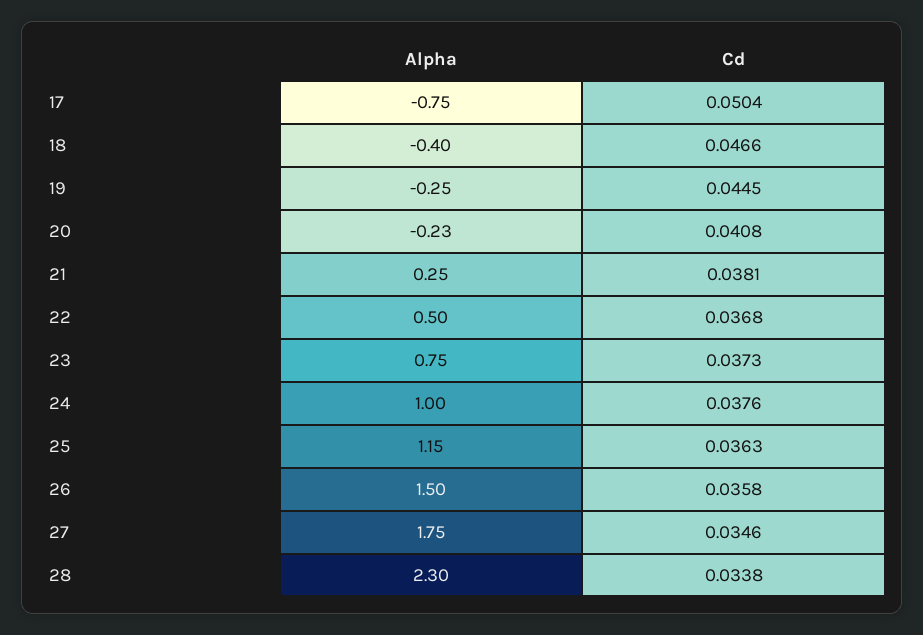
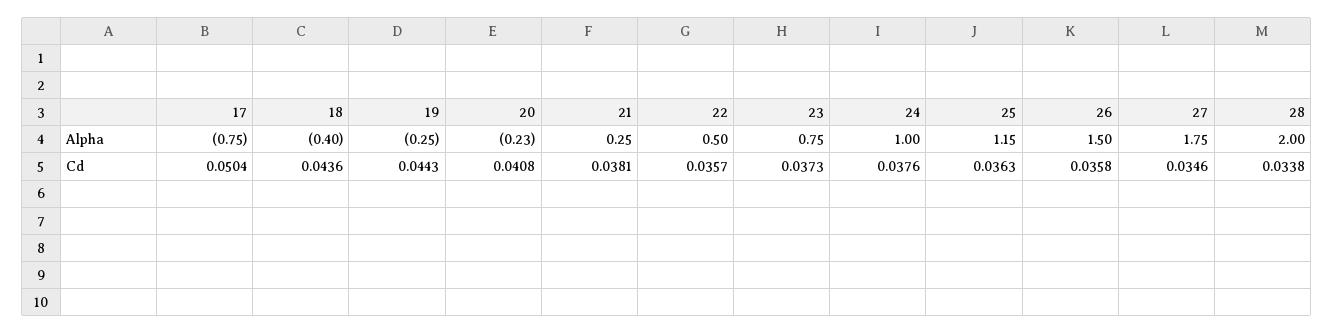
  {
    "Alpha": {
      "17": -0.75,
      "18": -0.4,
      "19": -0.25,
      "20": -0.23,
      "21": 0.25,
      "22": 0.5,
      "23": 0.75,
      "24": 1,
      "25": 1.15,
      "26": 1.5,
      "27": 1.75,
-     "28": 2.3
+     "28": 2
    },
    "Cd": {
      "17": 0.0504,
-     "18": 0.0466,
+     "18": 0.0436,
-     "19": 0.0445,
+     "19": 0.0443,
      "20": 0.0408,
      "21": 0.0381,
-     "22": 0.0368,
+     "22": 0.0357,
      "23": 0.0373,
      "24": 0.0376,
      "25": 0.0363,
      "26": 0.0358,
      "27": 0.0346,
      "28": 0.0338
    }
  }

